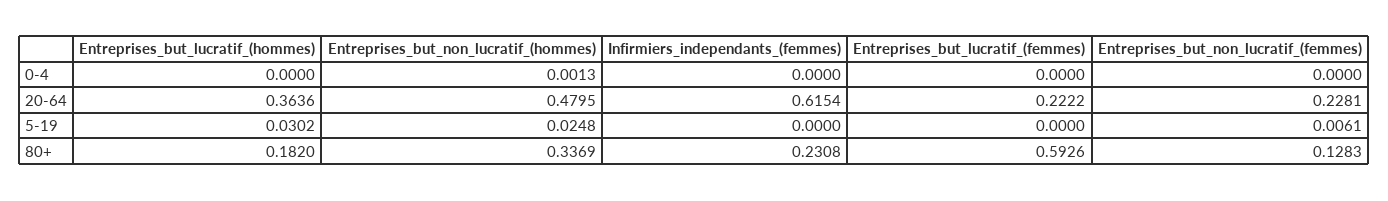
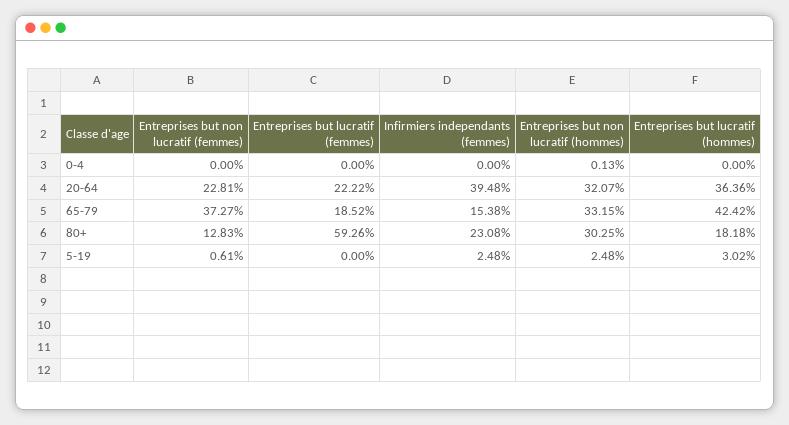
  {
    "Entreprises_but_lucratif_(hommes)": {
      "0-4": 0,
      "20-64": 0.3636,
      "5-19": 0.0302,
-     "80+": 0.182
+     "80+": 0.1818,
+     "65-79": 0.4242
    },
    "Entreprises_but_non_lucratif_(hommes)": {
      "0-4": 0.0013,
-     "20-64": 0.4795,
+     "20-64": 0.3207,
      "5-19": 0.0248,
-     "80+": 0.3369
+     "80+": 0.3025,
+     "65-79": 0.3315
    },
    "Infirmiers_independants_(femmes)": {
      "0-4": 0,
-     "20-64": 0.6154,
+     "20-64": 0.3948,
-     "5-19": 0,
+     "5-19": 0.0248,
-     "80+": 0.2308
+     "80+": 0.2308,
+     "65-79": 0.1538
    },
    "Entreprises_but_lucratif_(femmes)": {
      "0-4": 0,
      "20-64": 0.2222,
      "5-19": 0,
-     "80+": 0.5926
+     "80+": 0.5926,
+     "65-79": 0.1852
    },
    "Entreprises_but_non_lucratif_(femmes)": {
      "0-4": 0,
      "20-64": 0.2281,
      "5-19": 0.0061,
-     "80+": 0.1283
+     "80+": 0.1283,
+     "65-79": 0.3727
    }
  }

